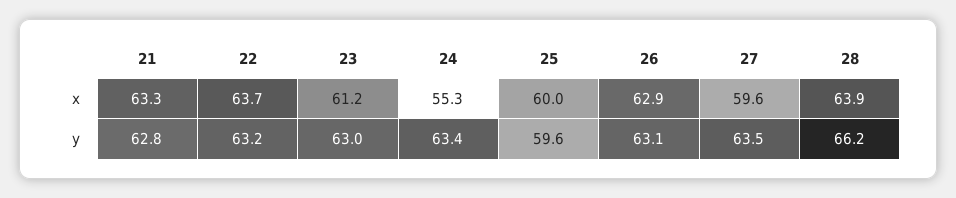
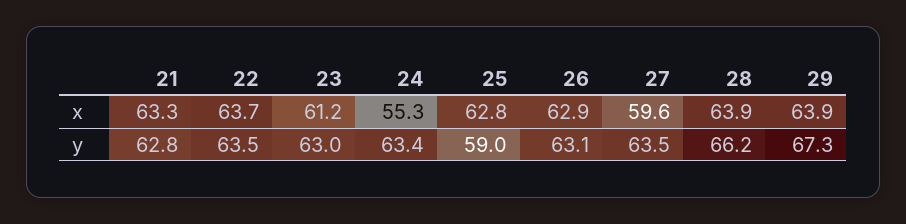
  {
    "21": {
      "x": 63.3,
      "y": 62.8
    },
    "22": {
      "x": 63.7,
-     "y": 63.2
+     "y": 63.5
    },
    "23": {
      "x": 61.2,
      "y": 63
    },
    "24": {
      "x": 55.3,
      "y": 63.4
    },
    "25": {
-     "x": 60,
+     "x": 62.8,
-     "y": 59.6
+     "y": 59
    },
    "26": {
      "x": 62.9,
      "y": 63.1
    },
    "27": {
      "x": 59.6,
      "y": 63.5
    },
    "28": {
      "x": 63.9,
      "y": 66.2
-   }
+   },
+   "29": {
+     "x": 63.9,
+     "y": 67.3
+   }
  }

